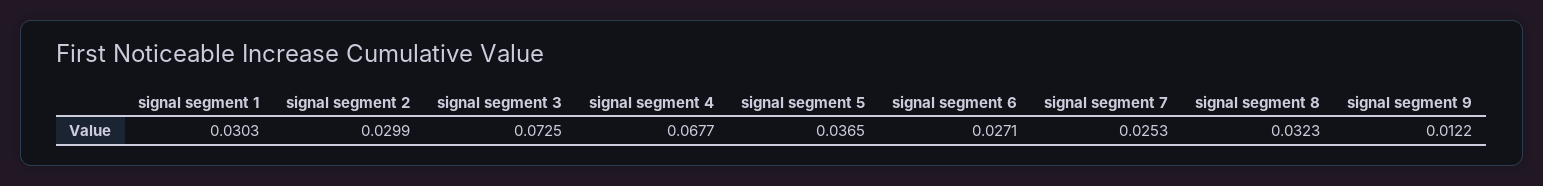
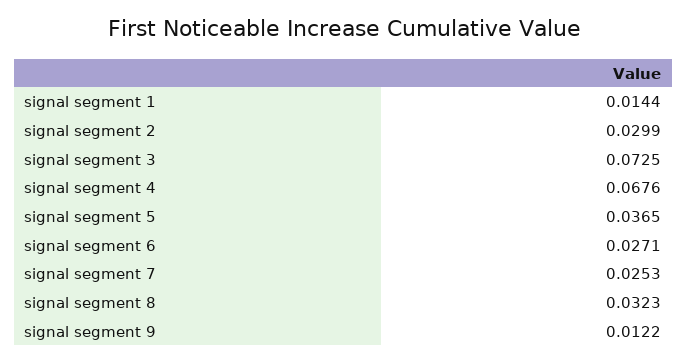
  {
-   "signal segment 1": 0.0303,
+   "signal segment 1": 0.0144,
    "signal segment 2": 0.0299,
    "signal segment 3": 0.0725,
-   "signal segment 4": 0.0677,
+   "signal segment 4": 0.0676,
    "signal segment 5": 0.0365,
    "signal segment 6": 0.0271,
    "signal segment 7": 0.0253,
    "signal segment 8": 0.0323,
    "signal segment 9": 0.0122
  }

